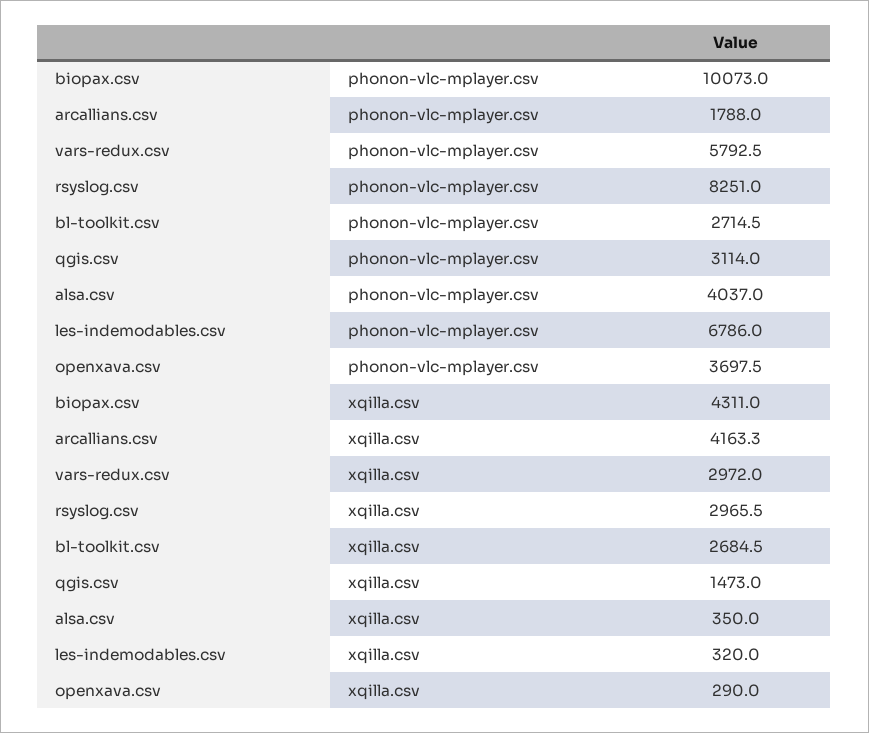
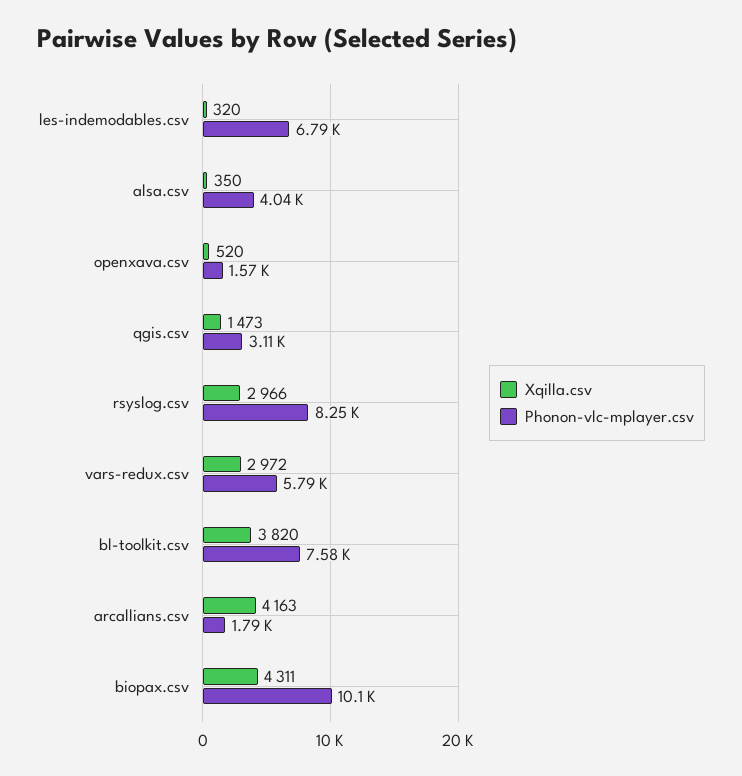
  {
    "phonon-vlc-mplayer.csv": {
      "biopax.csv": 10073,
      "arcallians.csv": 1788,
      "vars-redux.csv": 5792.5,
      "rsyslog.csv": 8251,
-     "bl-toolkit.csv": 2714.5,
+     "bl-toolkit.csv": 7580,
      "qgis.csv": 3114,
      "alsa.csv": 4037,
      "les-indemodables.csv": 6786,
-     "openxava.csv": 3697.5
+     "openxava.csv": 1570
    },
    "xqilla.csv": {
      "biopax.csv": 4311,
      "arcallians.csv": 4163.3,
      "vars-redux.csv": 2972,
      "rsyslog.csv": 2965.5,
-     "bl-toolkit.csv": 2684.5,
+     "bl-toolkit.csv": 3820,
      "qgis.csv": 1473,
      "alsa.csv": 350,
      "les-indemodables.csv": 320,
-     "openxava.csv": 290
+     "openxava.csv": 520
    }
  }

